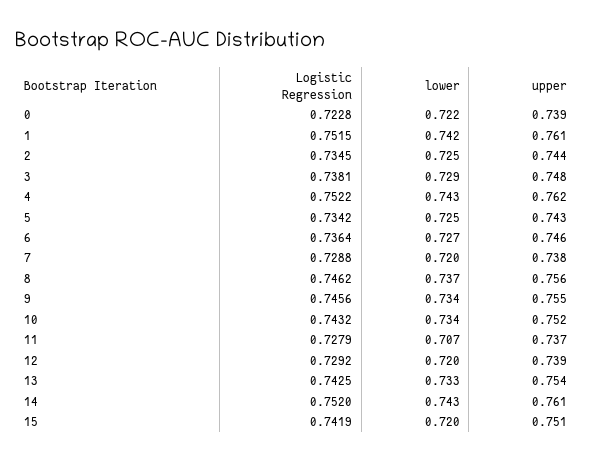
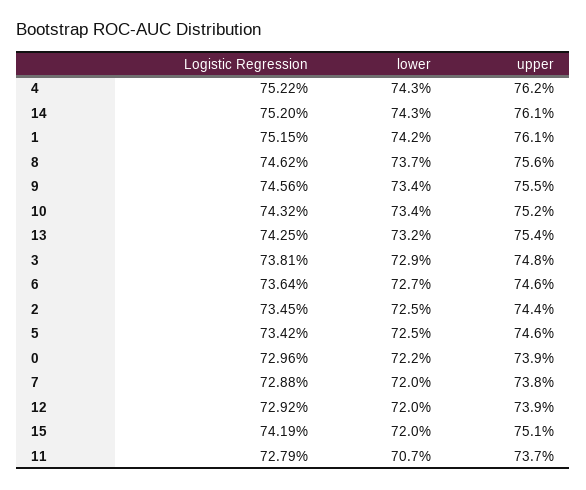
  {
    "Logistic Regression": {
-     "0": 0.7228,
+     "0": 0.7296,
      "1": 0.7515,
      "2": 0.7345,
      "3": 0.7381,
      "4": 0.7522,
      "5": 0.7342,
      "6": 0.7364,
      "7": 0.7288,
      "8": 0.7462,
      "9": 0.7456,
      "10": 0.7432,
      "11": 0.7279,
      "12": 0.7292,
      "13": 0.7425,
      "14": 0.752,
      "15": 0.7419
    },
    "lower": {
      "0": 0.722,
      "1": 0.742,
      "2": 0.725,
      "3": 0.729,
      "4": 0.743,
      "5": 0.725,
      "6": 0.727,
      "7": 0.72,
      "8": 0.737,
      "9": 0.734,
      "10": 0.734,
      "11": 0.707,
      "12": 0.72,
-     "13": 0.733,
+     "13": 0.732,
      "14": 0.743,
      "15": 0.72
    },
    "upper": {
      "0": 0.739,
      "1": 0.761,
      "2": 0.744,
      "3": 0.748,
      "4": 0.762,
-     "5": 0.743,
+     "5": 0.746,
      "6": 0.746,
      "7": 0.738,
      "8": 0.756,
      "9": 0.755,
      "10": 0.752,
      "11": 0.737,
      "12": 0.739,
      "13": 0.754,
      "14": 0.761,
      "15": 0.751
    }
  }

